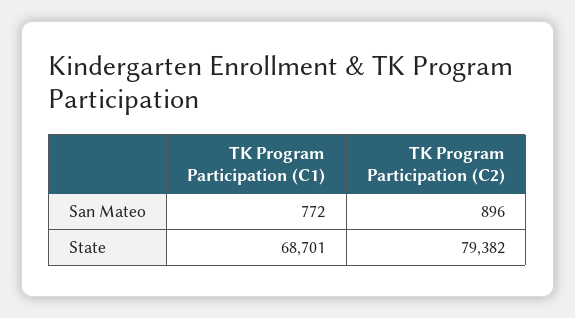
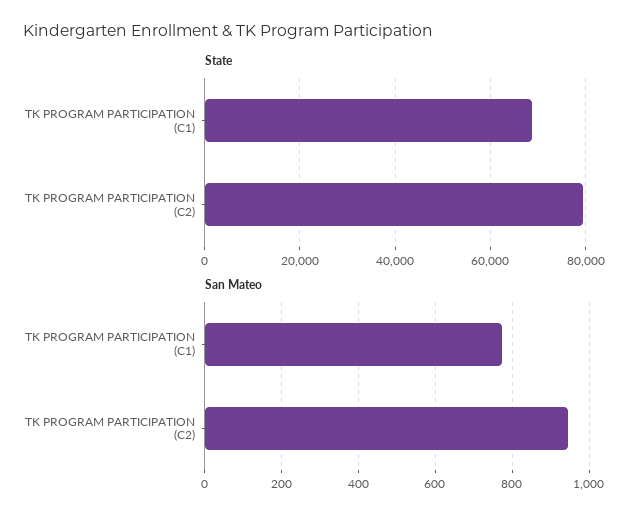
  {
    "San Mateo": {
      "TK Program Participation (C1)": 772,
-     "TK Program Participation (C2)": 896
+     "TK Program Participation (C2)": 940
    },
    "State": {
      "TK Program Participation (C1)": 68701,
      "TK Program Participation (C2)": 79382
    }
  }

